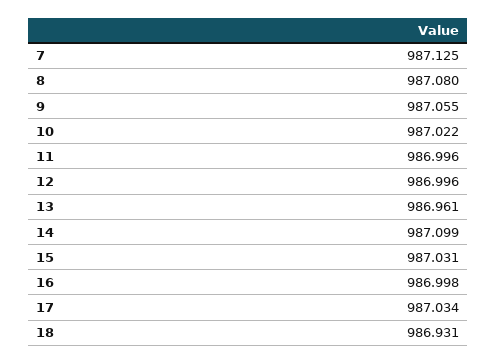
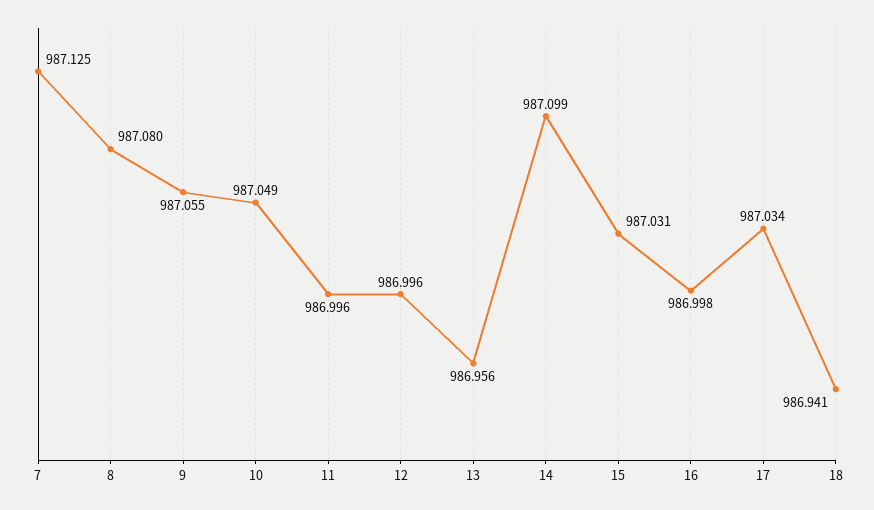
  {
    "7": 987.125,
    "8": 987.08,
    "9": 987.055,
-   "10": 987.022,
+   "10": 987.049,
    "11": 986.996,
    "12": 986.996,
-   "13": 986.961,
+   "13": 986.956,
    "14": 987.099,
    "15": 987.031,
    "16": 986.998,
    "17": 987.034,
-   "18": 986.931
+   "18": 986.941
  }

